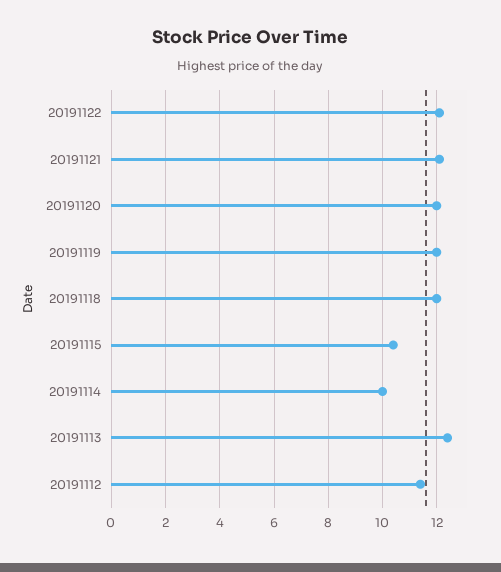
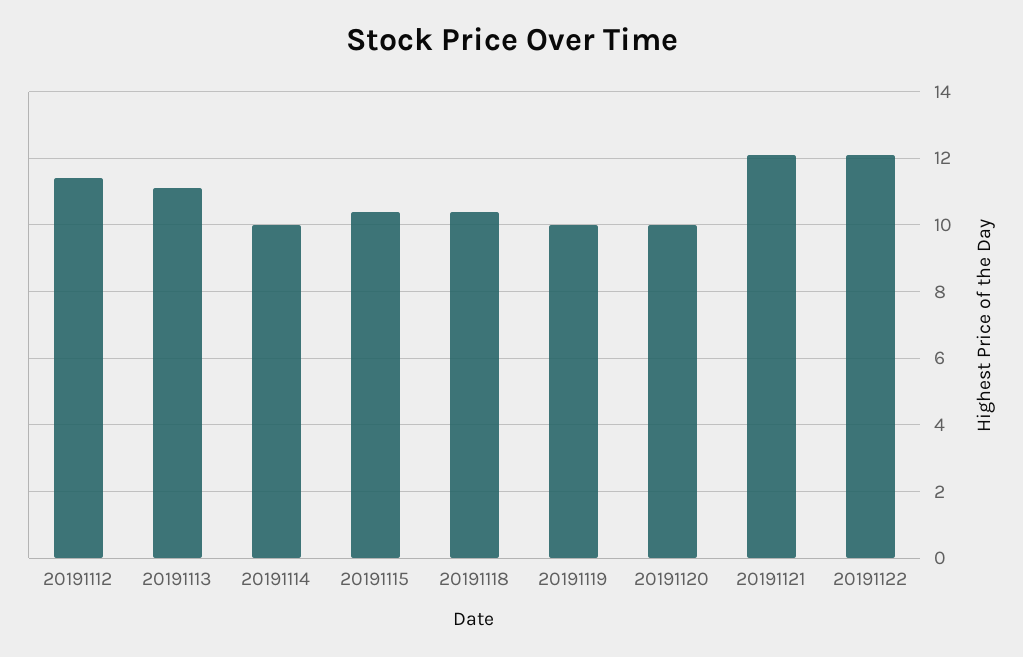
  {
    "20191122": 12,
    "20191121": 12,
-   "20191120": 12,
+   "20191120": 10,
-   "20191119": 12,
+   "20191119": 10,
-   "20191118": 12,
+   "20191118": 10.5,
    "20191115": 10.5,
    "20191114": 10,
-   "20191113": 12.5,
+   "20191113": 11,
    "20191112": 11.5
  }

